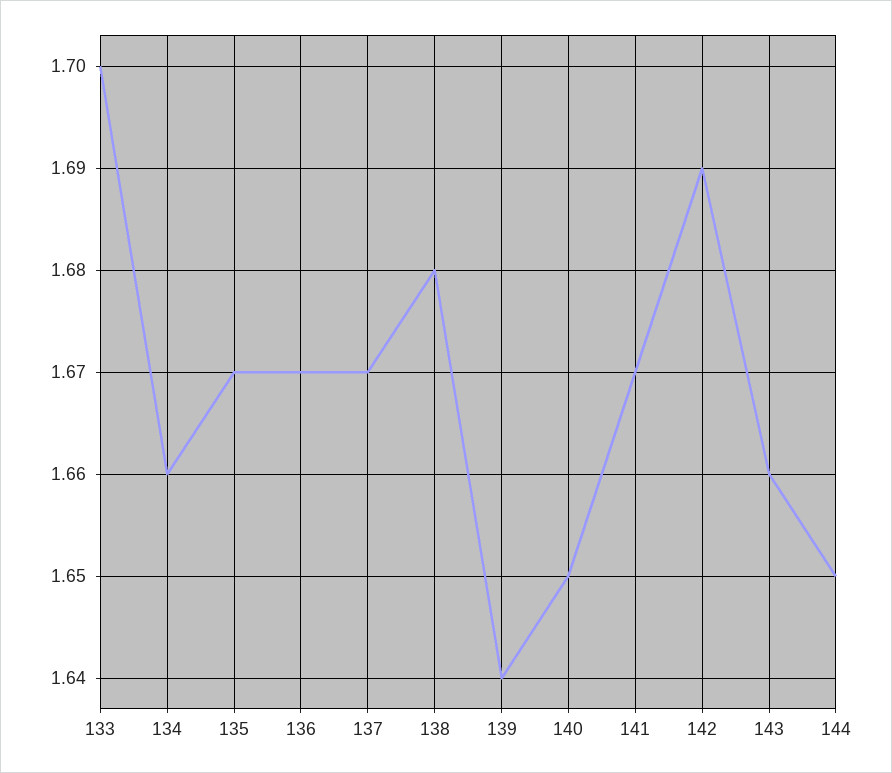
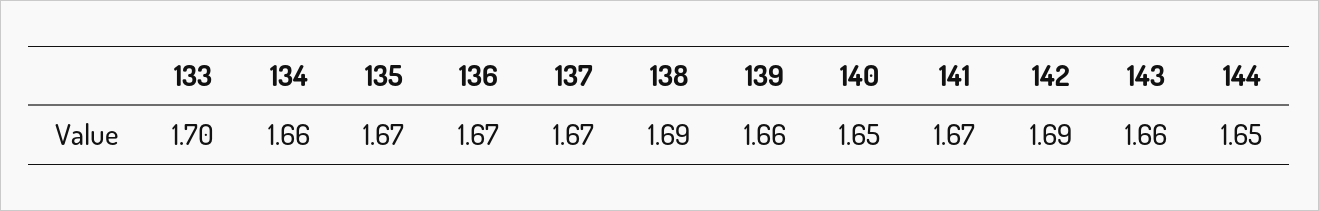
  {
    "133": 1.7,
    "134": 1.66,
    "135": 1.67,
    "136": 1.67,
    "137": 1.67,
-   "138": 1.68,
+   "138": 1.69,
-   "139": 1.64,
+   "139": 1.66,
    "140": 1.65,
    "141": 1.67,
    "142": 1.69,
    "143": 1.66,
    "144": 1.65
  }

